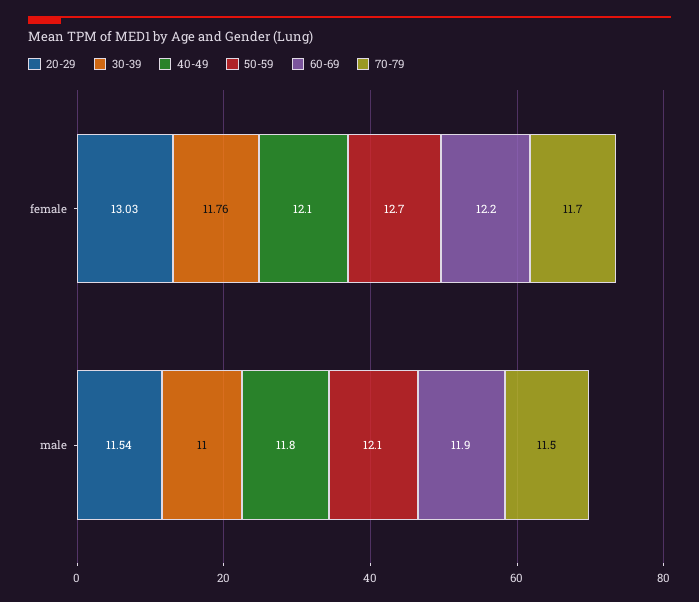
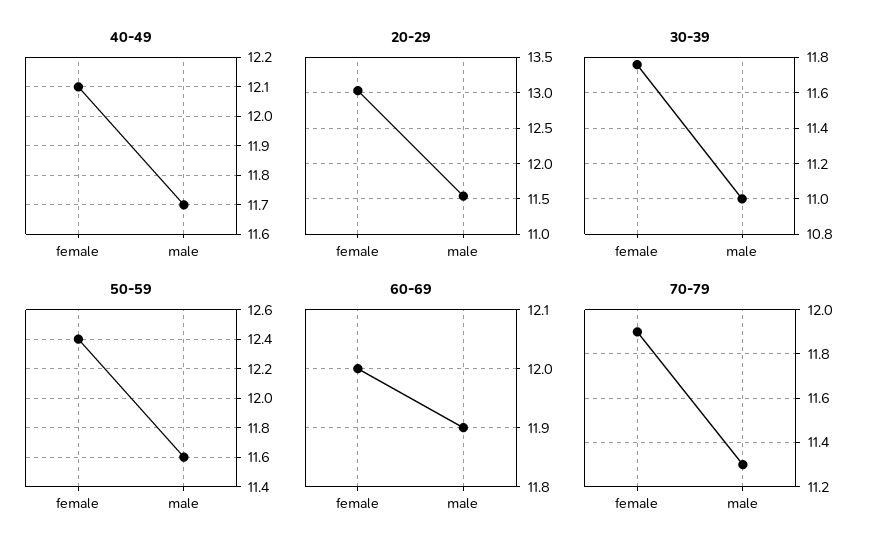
  {
    "20-29": {
      "female": 13.03,
      "male": 11.54
    },
    "30-39": {
      "female": 11.76,
      "male": 11
    },
    "40-49": {
      "female": 12.1,
-     "male": 11.8
+     "male": 11.7
    },
    "50-59": {
-     "female": 12.7,
+     "female": 12.4,
-     "male": 12.1
+     "male": 11.6
    },
    "60-69": {
-     "female": 12.2,
+     "female": 12,
      "male": 11.9
    },
    "70-79": {
-     "female": 11.7,
+     "female": 11.9,
-     "male": 11.5
+     "male": 11.3
    }
  }

